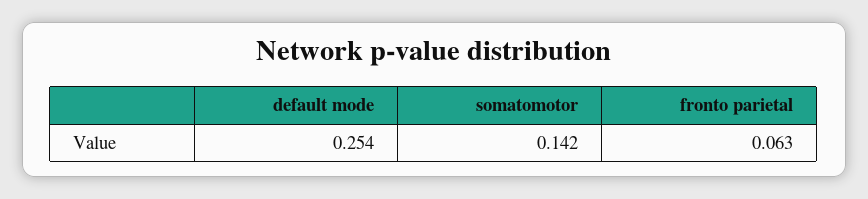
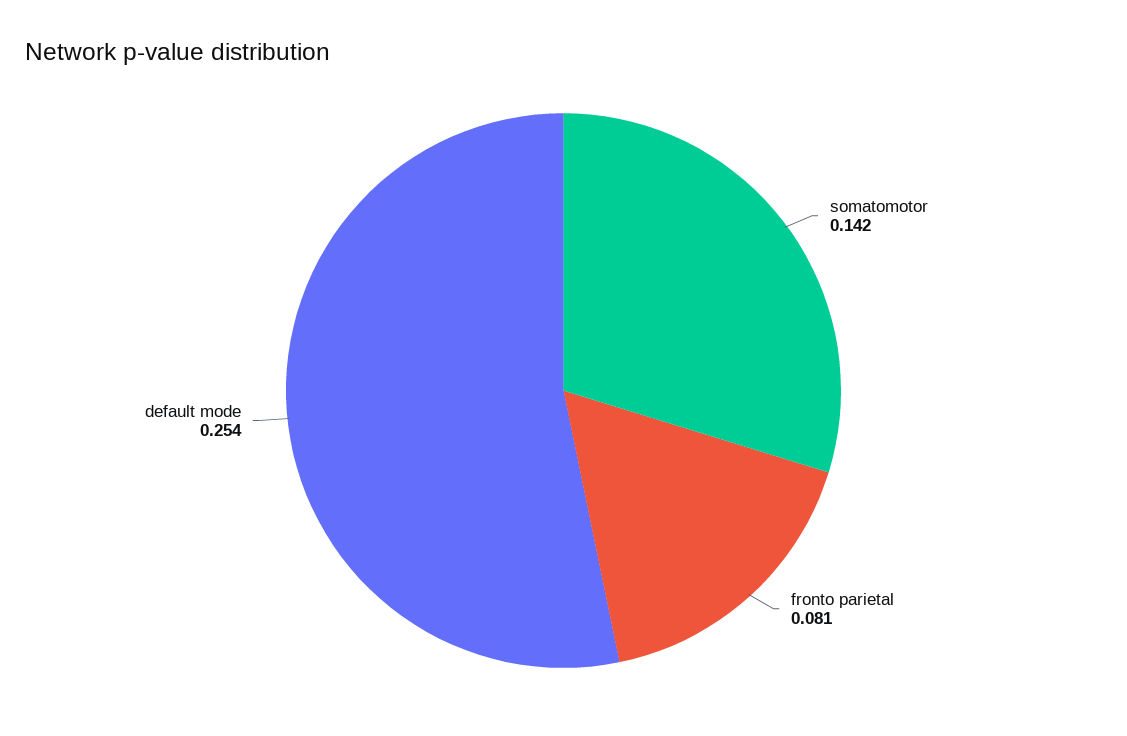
  {
    "default mode": 0.254,
    "somatomotor": 0.142,
-   "fronto parietal": 0.063
+   "fronto parietal": 0.081
  }

